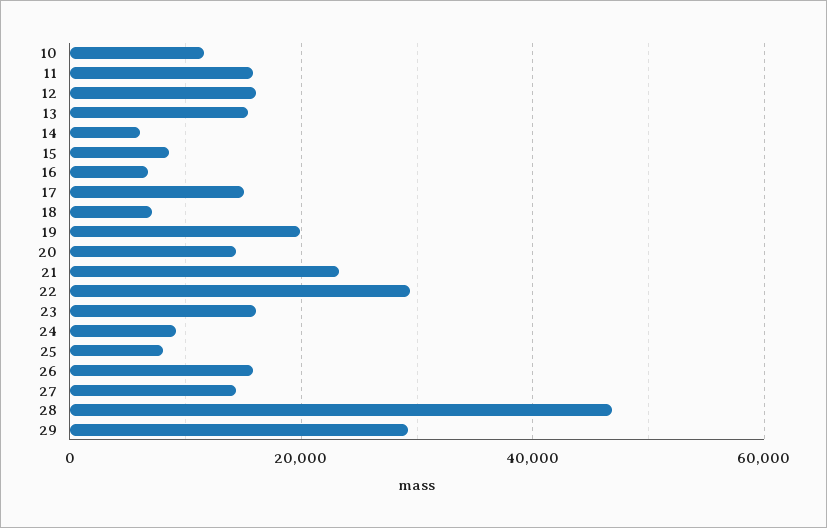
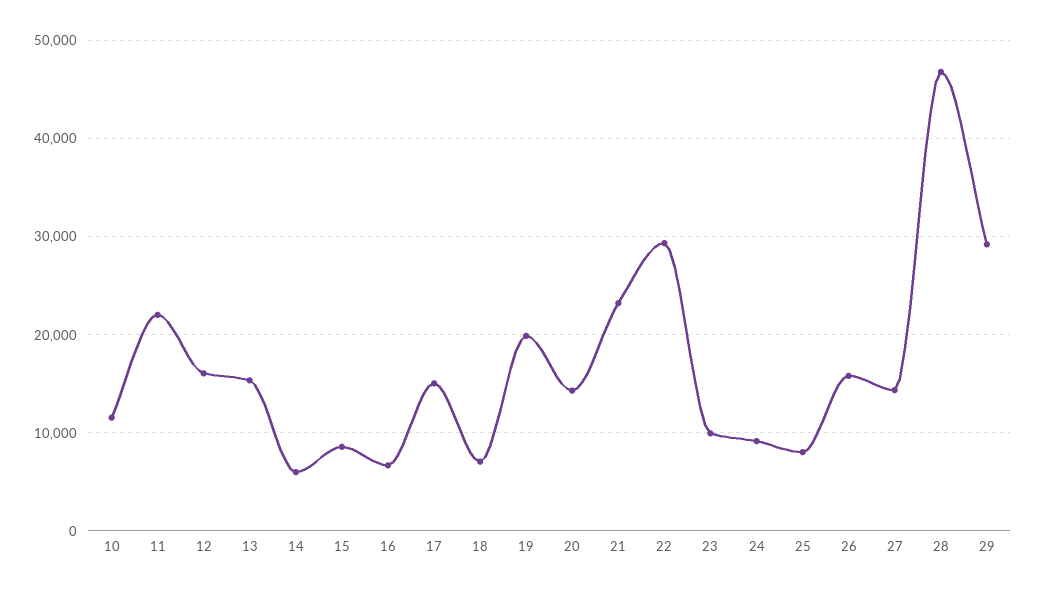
  {
    "10": 12000,
-   "11": 16000,
+   "11": 22000,
    "12": 16000,
    "13": 15000,
    "14": 6000,
    "15": 9000,
    "16": 7000,
    "17": 15000,
    "18": 7000,
    "19": 20000,
    "20": 14000,
    "21": 23000,
    "22": 29000,
-   "23": 16000,
+   "23": 10000,
    "24": 9000,
    "25": 8000,
    "26": 16000,
    "27": 14000,
    "28": 47000,
    "29": 29000
  }

